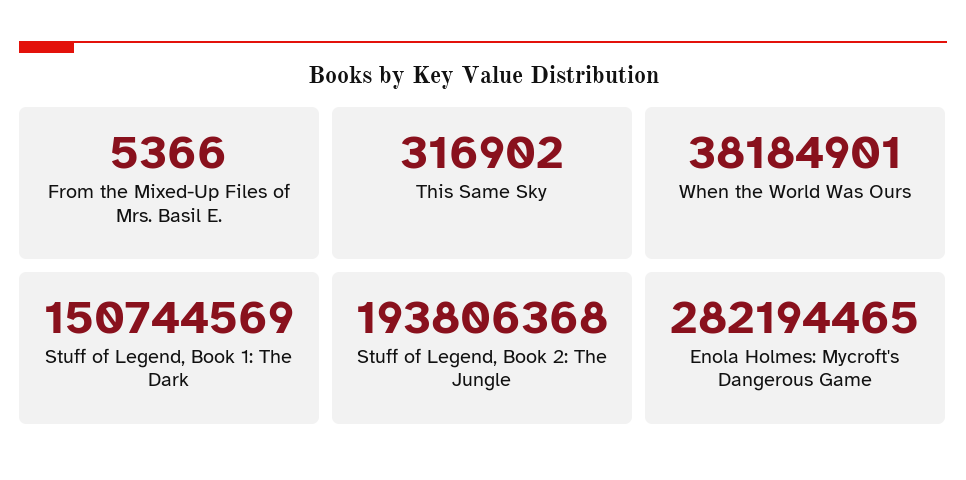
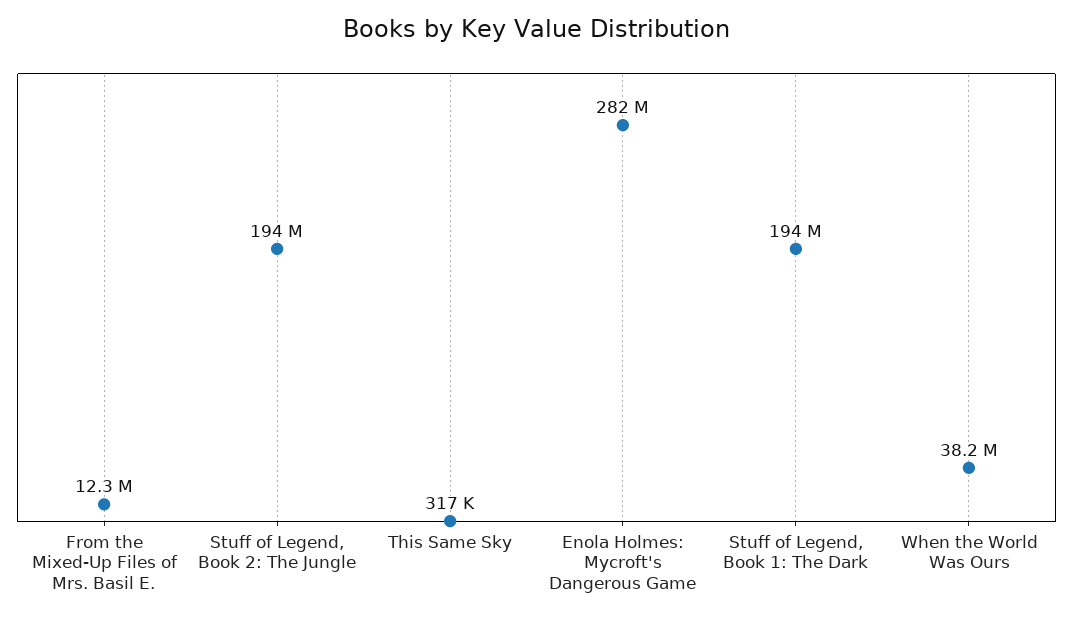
  {
-   "From the Mixed-Up Files of Mrs. Basil E.": 5366,
+   "From the Mixed-Up Files of Mrs. Basil E.": 12300000,
    "This Same Sky": 316902,
    "When the World Was Ours": 38184901,
-   "Stuff of Legend, Book 1: The Dark": 150744569,
+   "Stuff of Legend, Book 1: The Dark": 194000000,
    "Stuff of Legend, Book 2: The Jungle": 193806368,
    "Enola Holmes: Mycroft's Dangerous Game": 282194465
  }

